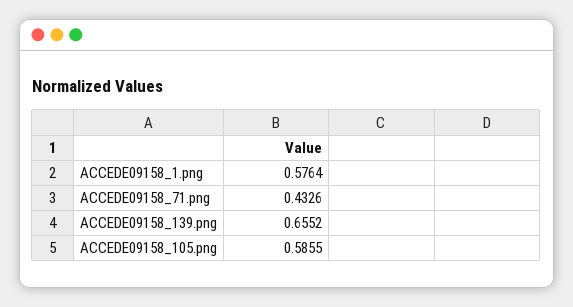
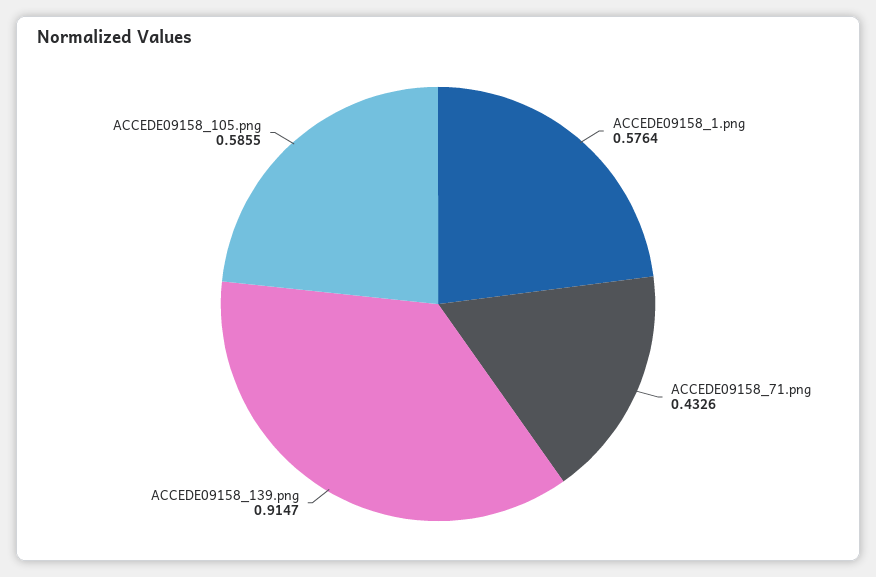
  {
    "ACCEDE09158_1.png": 0.5764,
    "ACCEDE09158_71.png": 0.4326,
-   "ACCEDE09158_139.png": 0.6552,
+   "ACCEDE09158_139.png": 0.9147,
    "ACCEDE09158_105.png": 0.5855
  }

